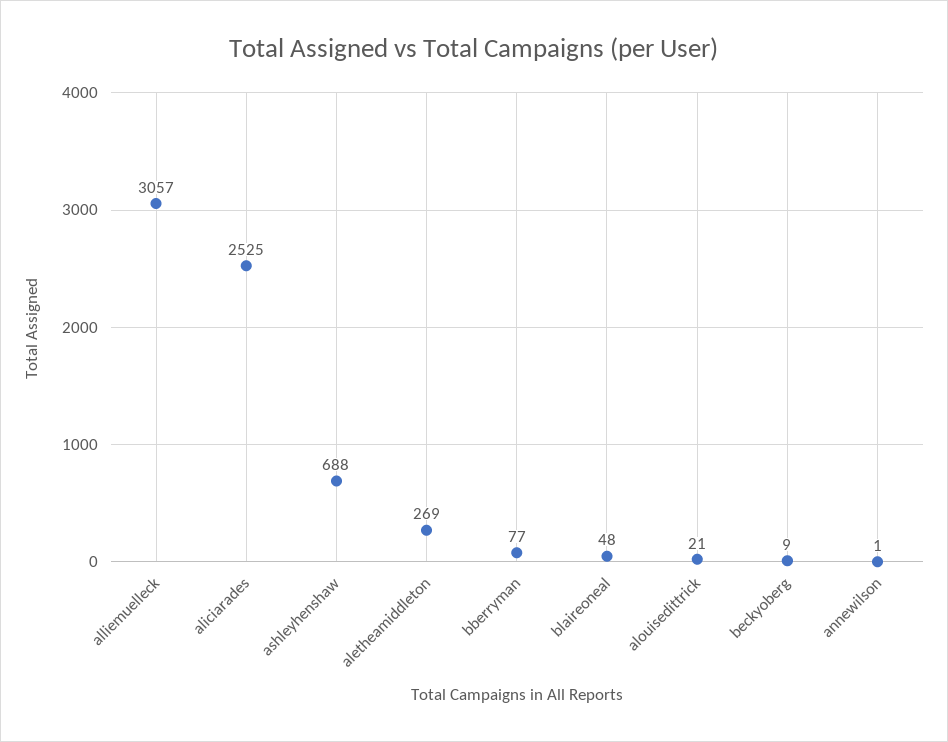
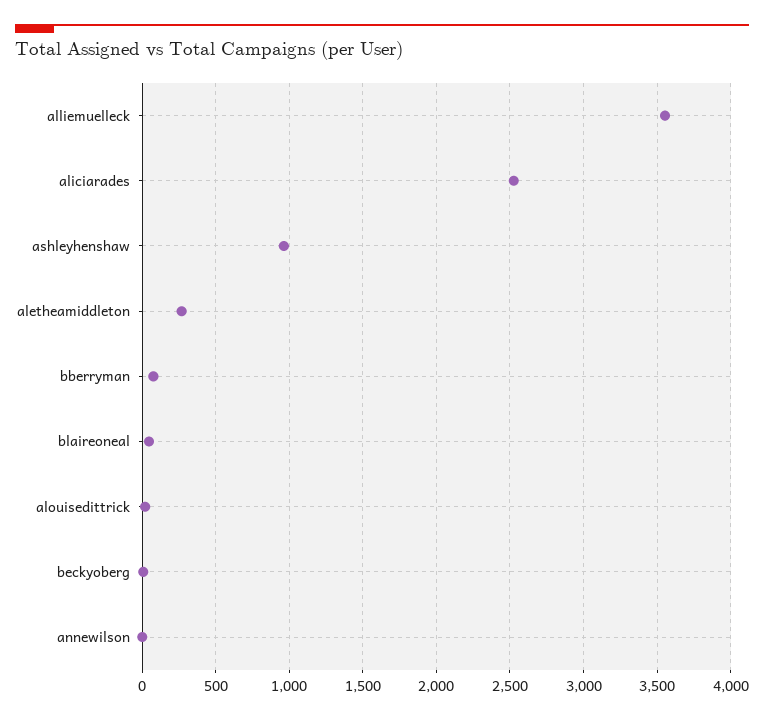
  {
-   "alliemuelleck": 3057,
+   "alliemuelleck": 3550,
    "aliciarades": 2525,
-   "ashleyhenshaw": 688,
+   "ashleyhenshaw": 950,
    "aletheamiddleton": 269,
    "bberryman": 77,
    "blaireoneal": 48,
    "alouisedittrick": 21,
    "beckyoberg": 9,
    "annewilson": 1
  }

